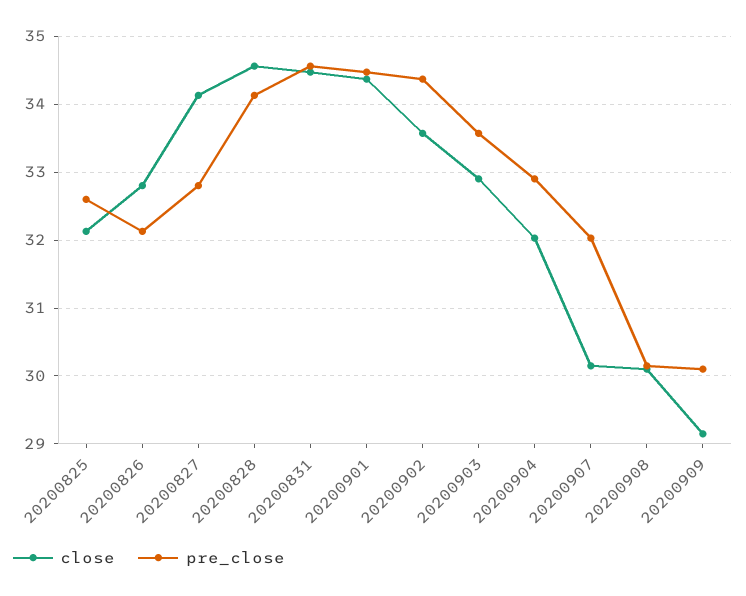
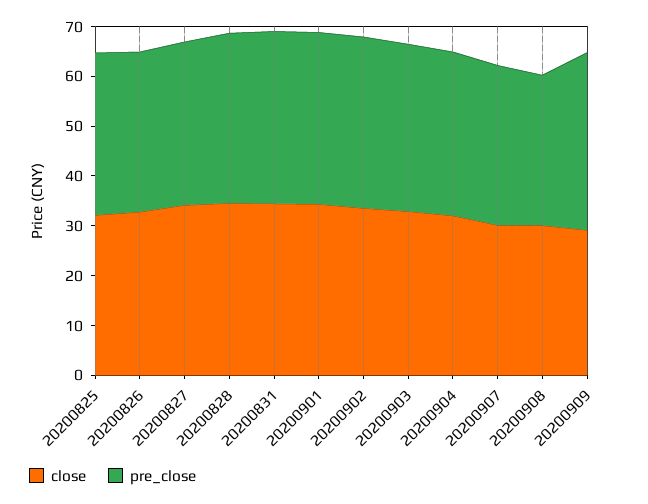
  {
    "close": {
      "20200825": 32.1,
      "20200826": 32.8,
      "20200827": 34.1,
      "20200828": 34.6,
      "20200831": 34.5,
      "20200901": 34.4,
      "20200902": 33.6,
      "20200903": 32.9,
      "20200904": 32,
      "20200907": 30.2,
      "20200908": 30.1,
      "20200909": 29.2
    },
    "pre_close": {
      "20200825": 32.6,
      "20200826": 32.1,
      "20200827": 32.8,
      "20200828": 34.1,
      "20200831": 34.6,
      "20200901": 34.5,
      "20200902": 34.4,
      "20200903": 33.6,
      "20200904": 32.9,
      "20200907": 32,
      "20200908": 30.2,
-     "20200909": 30.1
+     "20200909": 36
    }
  }

